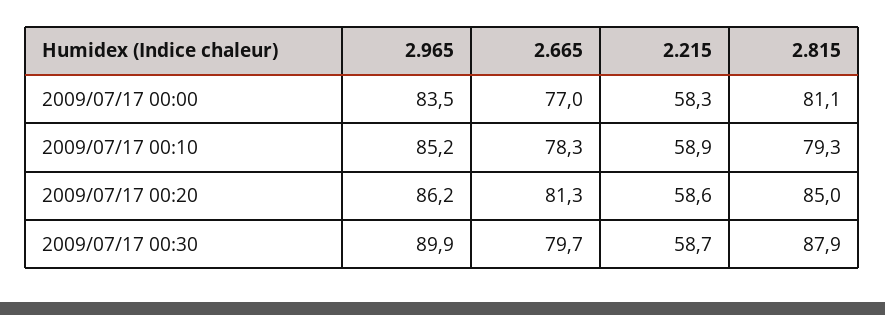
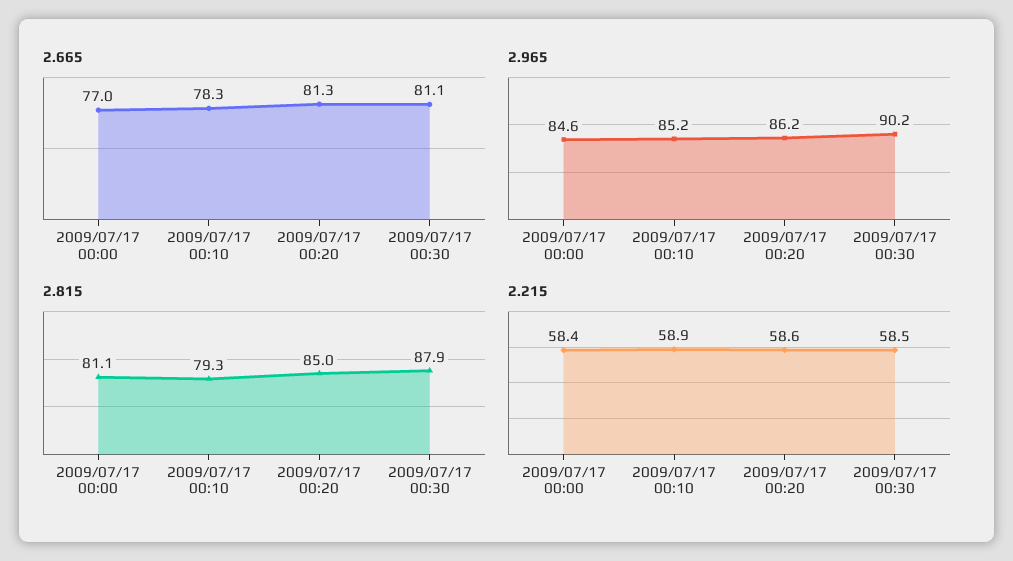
  {
    "2.965": {
-     "2009/07/17 00:00": 83.5,
+     "2009/07/17 00:00": 84.6,
      "2009/07/17 00:10": 85.2,
      "2009/07/17 00:20": 86.2,
-     "2009/07/17 00:30": 89.9
+     "2009/07/17 00:30": 90.2
    },
    "2.665": {
      "2009/07/17 00:00": 77,
      "2009/07/17 00:10": 78.3,
      "2009/07/17 00:20": 81.3,
-     "2009/07/17 00:30": 79.7
+     "2009/07/17 00:30": 81.1
    },
    "2.215": {
-     "2009/07/17 00:00": 58.3,
+     "2009/07/17 00:00": 58.4,
      "2009/07/17 00:10": 58.9,
      "2009/07/17 00:20": 58.6,
-     "2009/07/17 00:30": 58.7
+     "2009/07/17 00:30": 58.5
    },
    "2.815": {
      "2009/07/17 00:00": 81.1,
      "2009/07/17 00:10": 79.3,
      "2009/07/17 00:20": 85,
      "2009/07/17 00:30": 87.9
    }
  }

